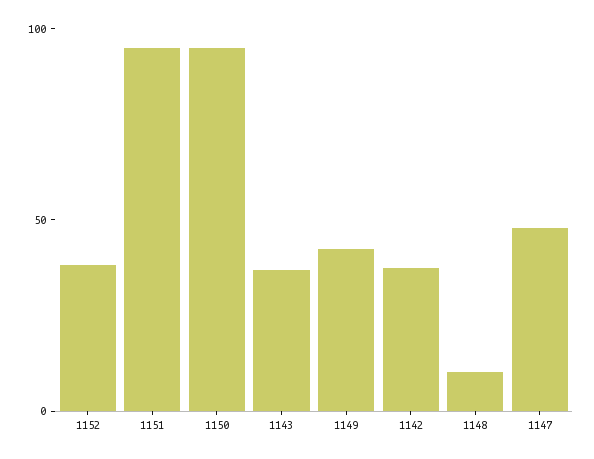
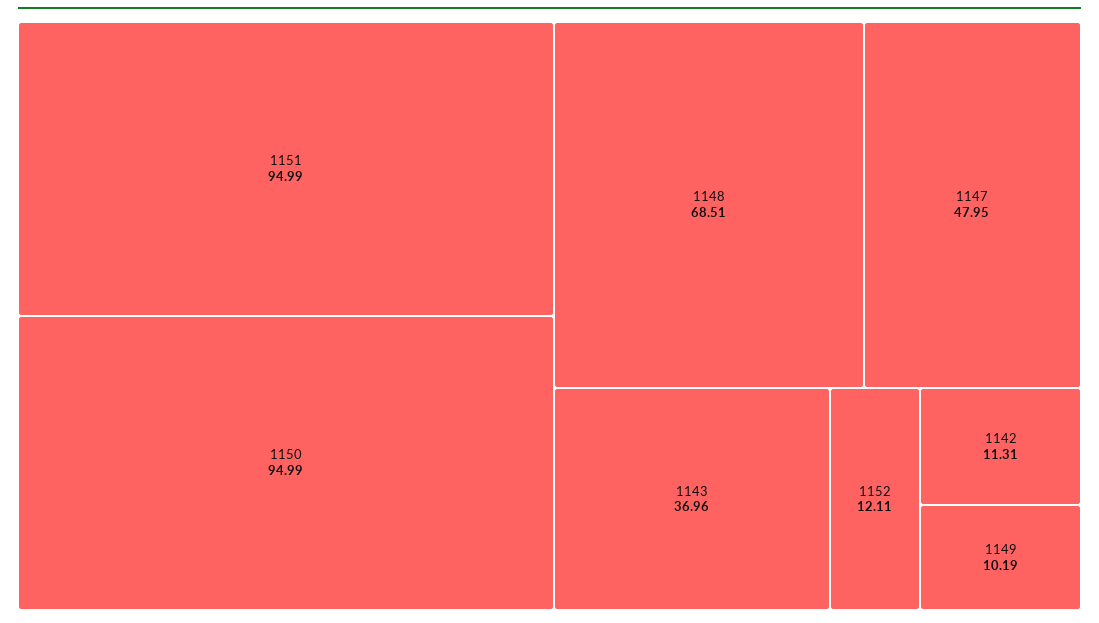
  {
-   "1152": 40,
+   "1152": 12.11,
    "1151": 94.99,
    "1150": 94.99,
    "1143": 36.96,
-   "1149": 40,
+   "1149": 10.19,
-   "1142": 40,
+   "1142": 11.31,
-   "1148": 10,
+   "1148": 68.51,
    "1147": 47.95
  }

